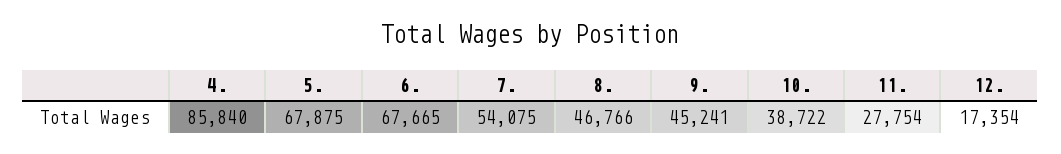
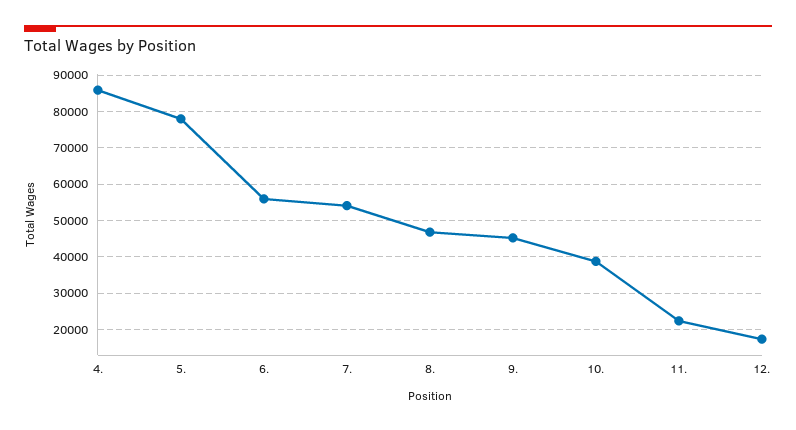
  {
    "4.": 85840,
-   "5.": 67875,
+   "5.": 78000,
-   "6.": 67665,
+   "6.": 56000,
    "7.": 54075,
    "8.": 46766,
    "9.": 45241,
    "10.": 38722,
-   "11.": 27754,
+   "11.": 22000,
    "12.": 17354
  }

